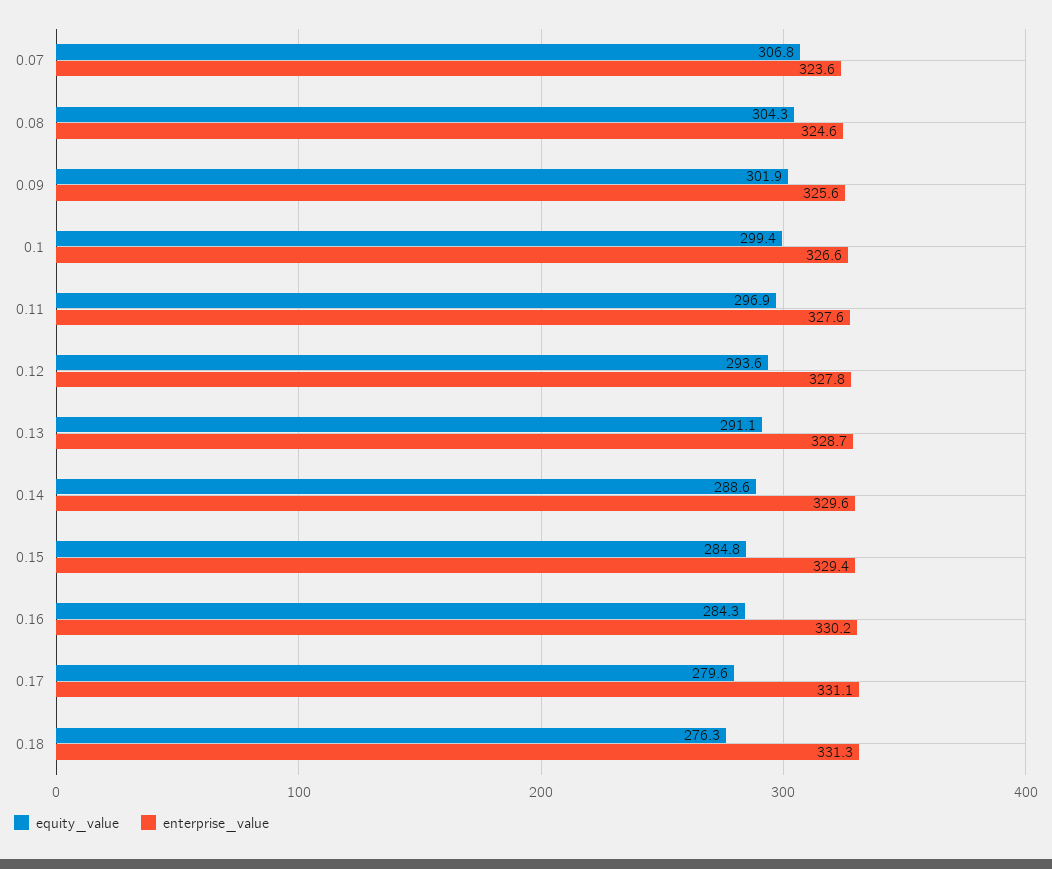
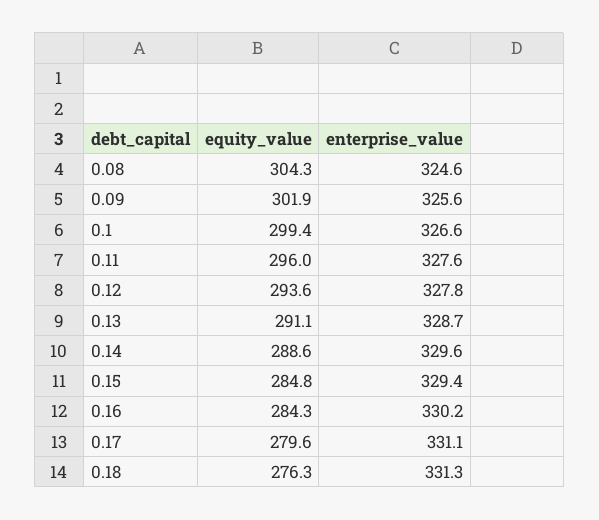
  {
    "equity_value": {
-     "0.07": 306.8,
      "0.08": 304.3,
      "0.09": 301.9,
      "0.1": 299.4,
-     "0.11": 296.9,
+     "0.11": 296,
      "0.12": 293.6,
      "0.13": 291.1,
      "0.14": 288.6,
      "0.15": 284.8,
      "0.16": 284.3,
      "0.17": 279.6,
      "0.18": 276.3
    },
    "enterprise_value": {
-     "0.07": 323.6,
      "0.08": 324.6,
      "0.09": 325.6,
      "0.1": 326.6,
      "0.11": 327.6,
      "0.12": 327.8,
      "0.13": 328.7,
      "0.14": 329.6,
      "0.15": 329.4,
      "0.16": 330.2,
      "0.17": 331.1,
      "0.18": 331.3
    }
  }

